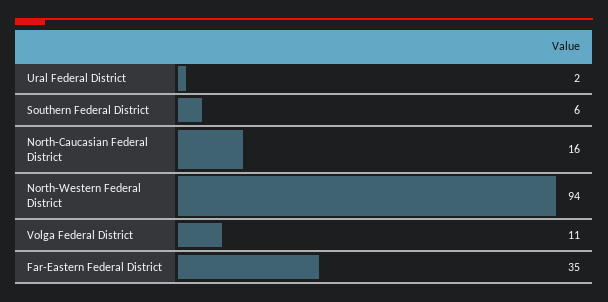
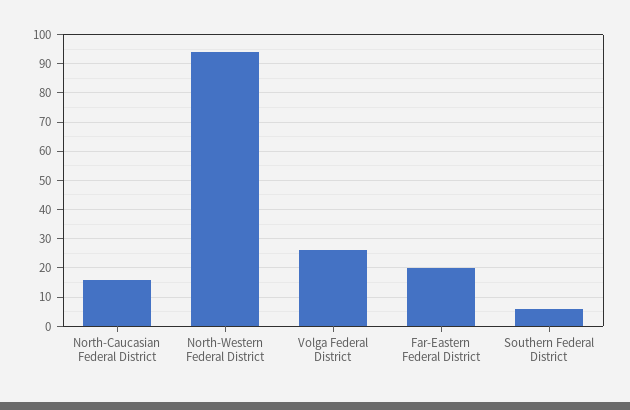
  {
-   "Ural Federal District": 2,
    "Southern Federal District": 6,
    "North-Caucasian Federal District": 16,
    "North-Western Federal District": 94,
-   "Volga Federal District": 11,
+   "Volga Federal District": 25,
-   "Far-Eastern Federal District": 35
+   "Far-Eastern Federal District": 20
  }

